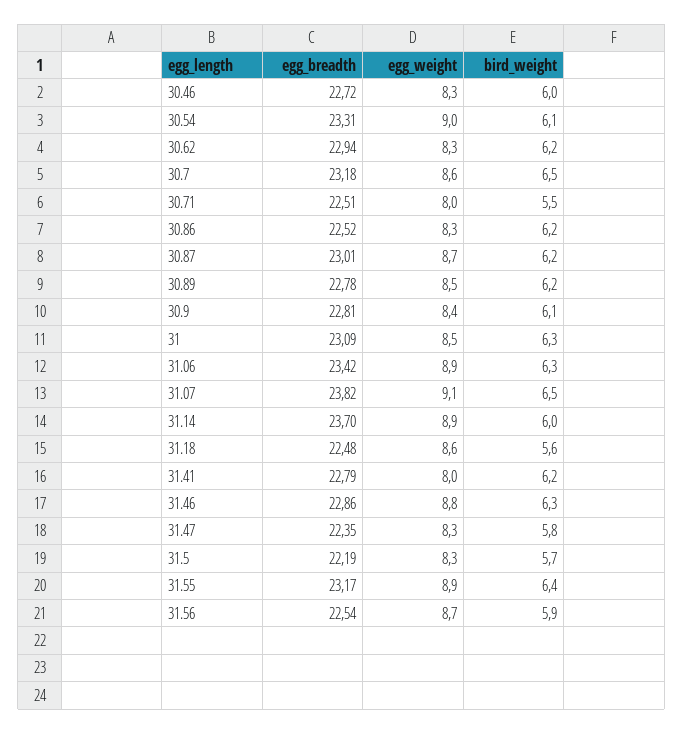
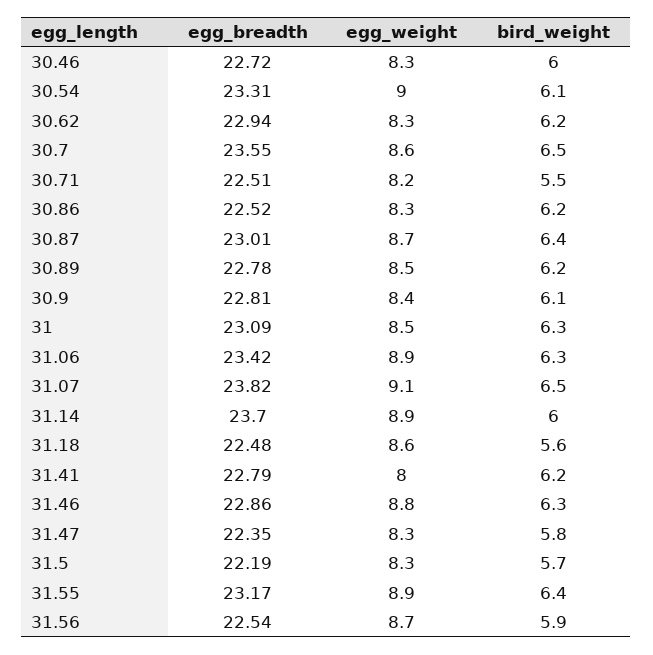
  {
    "egg_breadth": {
      "30.46": 22.72,
      "30.54": 23.31,
      "30.62": 22.94,
-     "30.7": 23.18,
+     "30.7": 23.55,
      "30.71": 22.51,
      "30.86": 22.52,
      "30.87": 23.01,
      "30.89": 22.78,
      "30.9": 22.81,
      "31": 23.09,
      "31.06": 23.42,
      "31.07": 23.82,
      "31.14": 23.7,
      "31.18": 22.48,
      "31.41": 22.79,
      "31.46": 22.86,
      "31.47": 22.35,
      "31.5": 22.19,
      "31.55": 23.17,
      "31.56": 22.54
    },
    "egg_weight": {
      "30.46": 8.3,
      "30.54": 9,
      "30.62": 8.3,
      "30.7": 8.6,
-     "30.71": 8,
+     "30.71": 8.2,
      "30.86": 8.3,
      "30.87": 8.7,
      "30.89": 8.5,
      "30.9": 8.4,
      "31": 8.5,
      "31.06": 8.9,
      "31.07": 9.1,
      "31.14": 8.9,
      "31.18": 8.6,
      "31.41": 8,
      "31.46": 8.8,
      "31.47": 8.3,
      "31.5": 8.3,
      "31.55": 8.9,
      "31.56": 8.7
    },
    "bird_weight": {
      "30.46": 6,
      "30.54": 6.1,
      "30.62": 6.2,
      "30.7": 6.5,
      "30.71": 5.5,
      "30.86": 6.2,
-     "30.87": 6.2,
+     "30.87": 6.4,
      "30.89": 6.2,
      "30.9": 6.1,
      "31": 6.3,
      "31.06": 6.3,
      "31.07": 6.5,
      "31.14": 6,
      "31.18": 5.6,
      "31.41": 6.2,
      "31.46": 6.3,
      "31.47": 5.8,
      "31.5": 5.7,
      "31.55": 6.4,
      "31.56": 5.9
    }
  }

